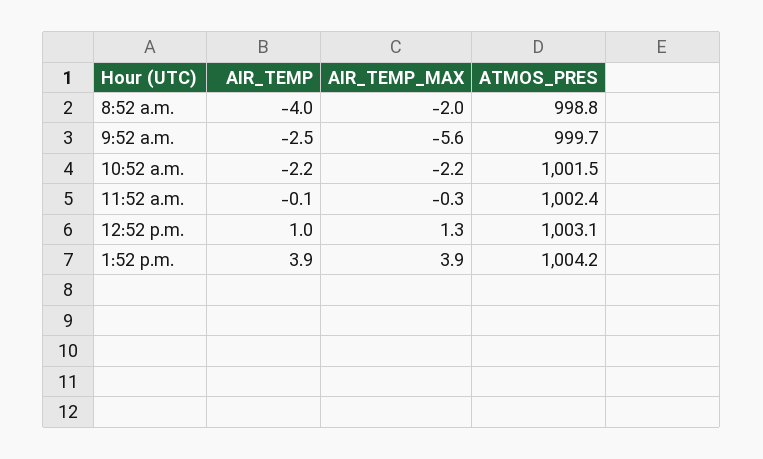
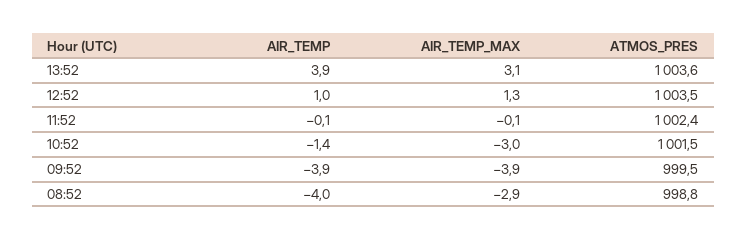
  {
    "AIR_TEMP": {
      "8:52 a.m.": -4,
-     "9:52 a.m.": -2.5,
+     "9:52 a.m.": -3.9,
-     "10:52 a.m.": -2.2,
+     "10:52 a.m.": -1.4,
      "11:52 a.m.": -0.1,
      "12:52 p.m.": 1,
      "1:52 p.m.": 3.9
    },
    "AIR_TEMP_MAX": {
-     "8:52 a.m.": -2,
+     "8:52 a.m.": -2.9,
-     "9:52 a.m.": -5.6,
+     "9:52 a.m.": -3.9,
-     "10:52 a.m.": -2.2,
+     "10:52 a.m.": -3,
-     "11:52 a.m.": -0.3,
+     "11:52 a.m.": -0.1,
      "12:52 p.m.": 1.3,
-     "1:52 p.m.": 3.9
+     "1:52 p.m.": 3.1
    },
    "ATMOS_PRES": {
      "8:52 a.m.": 998.8,
-     "9:52 a.m.": 999.7,
+     "9:52 a.m.": 999.5,
      "10:52 a.m.": 1001.5,
      "11:52 a.m.": 1002.4,
-     "12:52 p.m.": 1003.1,
+     "12:52 p.m.": 1003.5,
-     "1:52 p.m.": 1004.2
+     "1:52 p.m.": 1003.6
    }
  }

